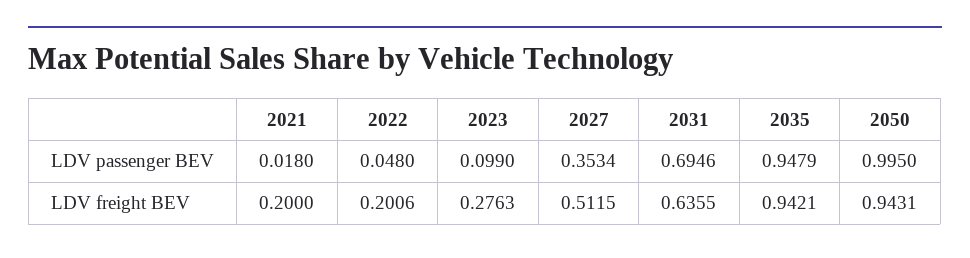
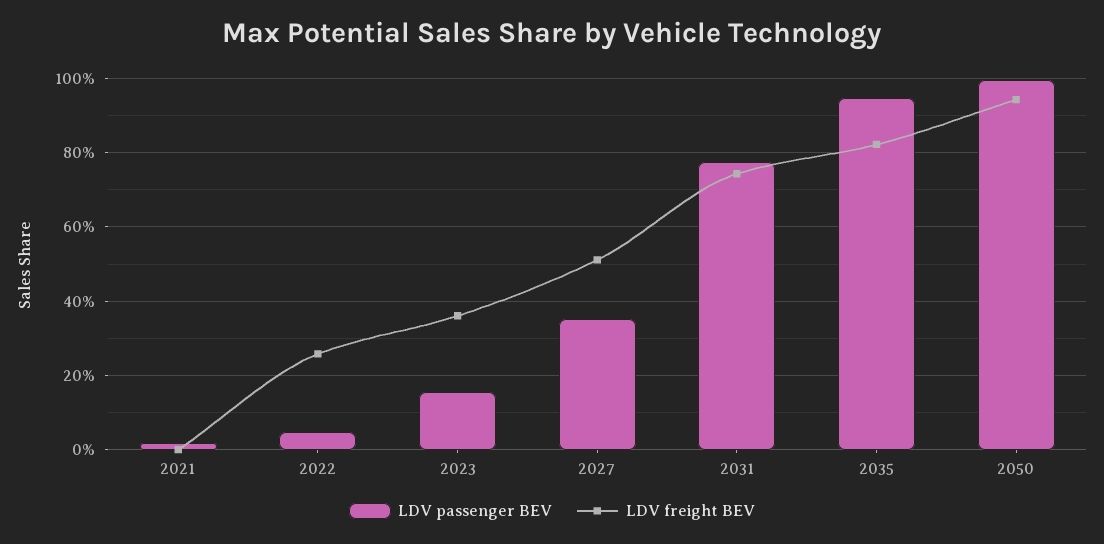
  {
    "LDV passenger BEV": {
      "2021": 0.018,
      "2022": 0.048,
-     "2023": 0.099,
+     "2023": 0.16,
      "2027": 0.3534,
-     "2031": 0.6946,
+     "2031": 0.78,
      "2035": 0.9479,
      "2050": 0.995
    },
    "LDV freight BEV": {
-     "2021": 0.2,
+     "2021": 0,
-     "2022": 0.2006,
+     "2022": 0.26,
-     "2023": 0.2763,
+     "2023": 0.36,
      "2027": 0.5115,
-     "2031": 0.6355,
+     "2031": 0.74,
-     "2035": 0.9421,
+     "2035": 0.82,
      "2050": 0.9431
    }
  }

